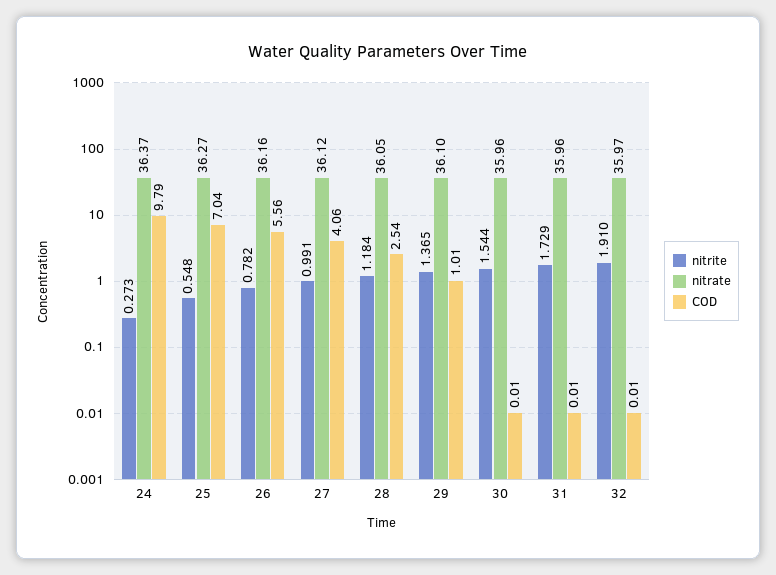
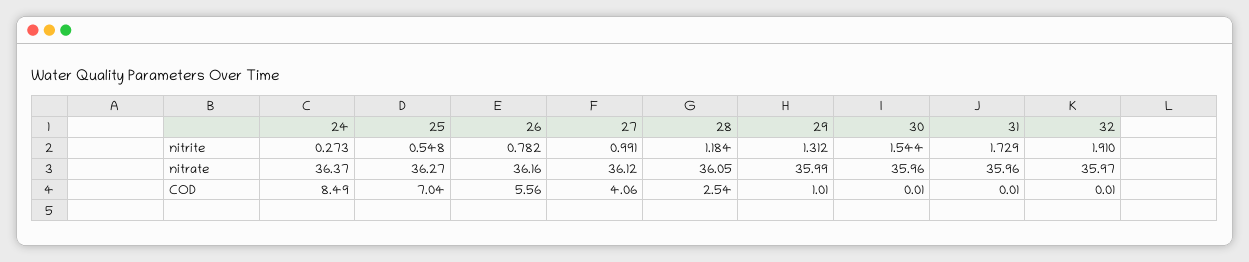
  {
    "nitrite": {
      "24": 0.273,
      "25": 0.548,
      "26": 0.782,
      "27": 0.991,
      "28": 1.184,
-     "29": 1.365,
+     "29": 1.312,
      "30": 1.544,
      "31": 1.729,
      "32": 1.91
    },
    "nitrate": {
      "24": 36.37,
      "25": 36.27,
      "26": 36.16,
      "27": 36.12,
      "28": 36.05,
-     "29": 36.1,
+     "29": 35.99,
      "30": 35.96,
      "31": 35.96,
      "32": 35.97
    },
    "COD": {
-     "24": 9.79,
+     "24": 8.49,
      "25": 7.04,
      "26": 5.56,
      "27": 4.06,
      "28": 2.54,
      "29": 1.01,
      "30": 0.01,
      "31": 0.01,
      "32": 0.01
    }
  }

